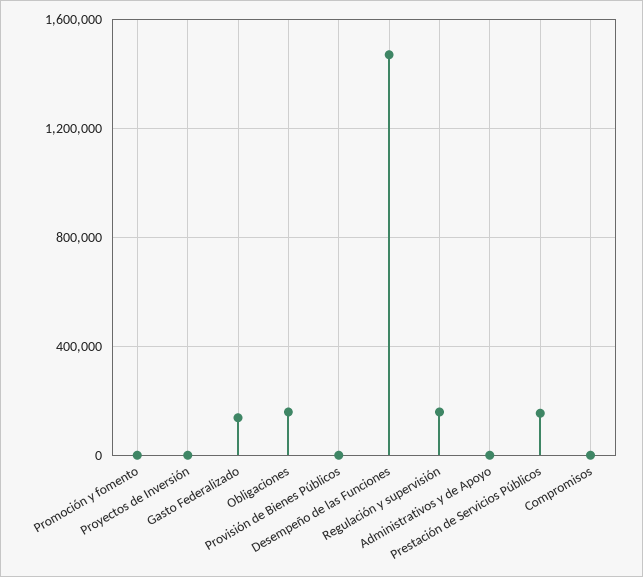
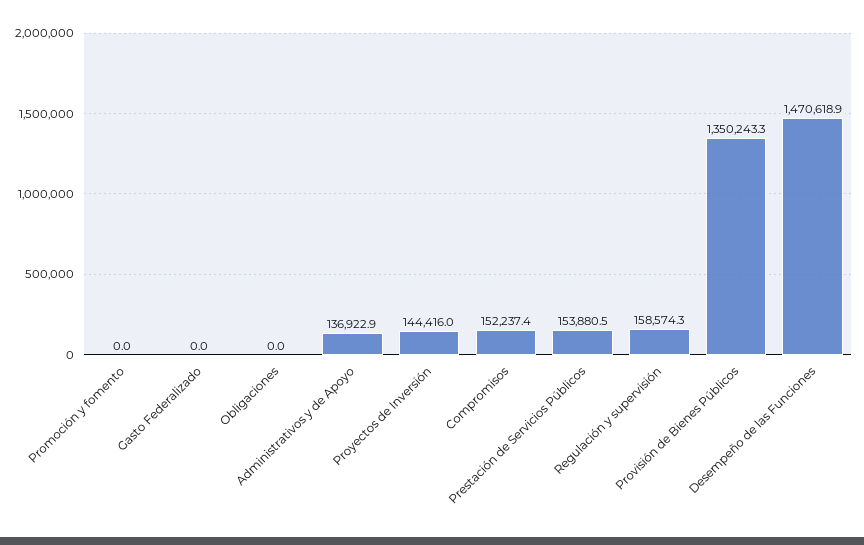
  {
    "Promoción y fomento": 0,
-   "Proyectos de Inversión": 0,
+   "Proyectos de Inversión": 144416,
-   "Gasto Federalizado": 150000,
+   "Gasto Federalizado": 0,
-   "Obligaciones": 150000,
+   "Obligaciones": 0,
-   "Provisión de Bienes Públicos": 0,
+   "Provisión de Bienes Públicos": 1350243.3,
    "Desempeño de las Funciones": 1470618.9,
    "Regulación y supervisión": 158574.3,
-   "Administrativos y de Apoyo": 0,
+   "Administrativos y de Apoyo": 136922.9,
    "Prestación de Servicios Públicos": 153880.5,
-   "Compromisos": 0
+   "Compromisos": 152237.4
  }

